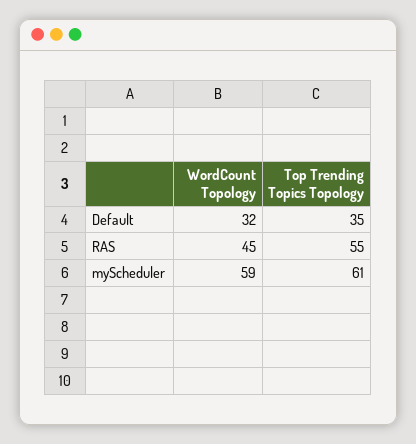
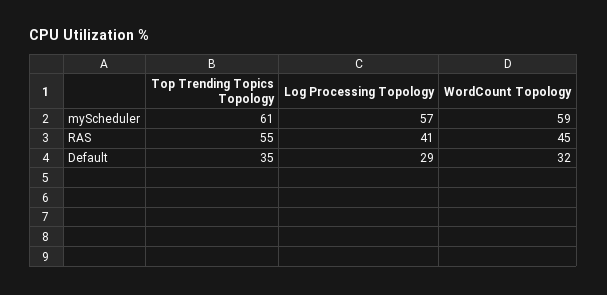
  {
    "WordCount Topology": {
      "Default": 32,
      "RAS": 45,
      "myScheduler": 59
    },
    "Top Trending Topics Topology": {
      "Default": 35,
      "RAS": 55,
      "myScheduler": 61
-   }
+   },
+   "Log Processing Topology": {
+     "myScheduler": 57,
+     "RAS": 41,
+     "Default": 29
+   }
  }

